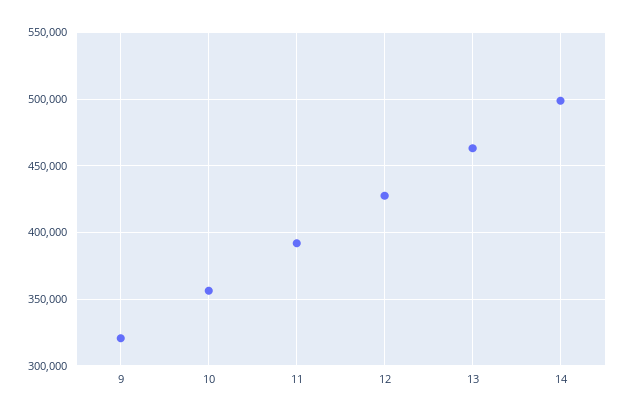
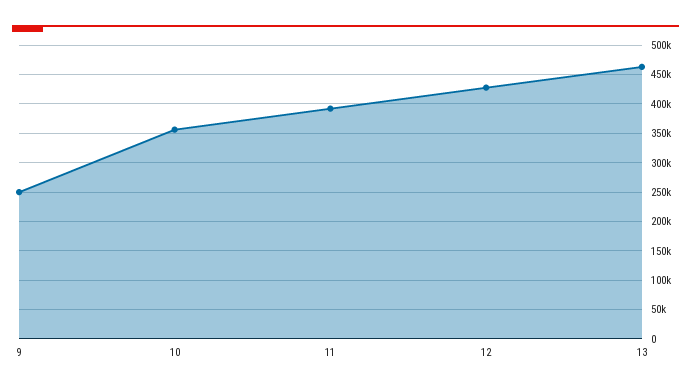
  {
-   "9": 320000,
+   "9": 250000,
    "10": 355000,
    "11": 390000,
    "12": 425000,
-   "13": 465000,
+   "13": 465000
-   "14": 500000
  }

